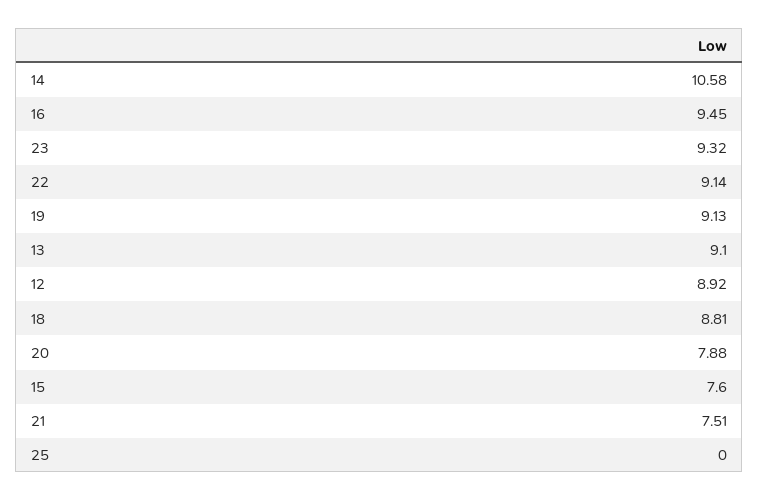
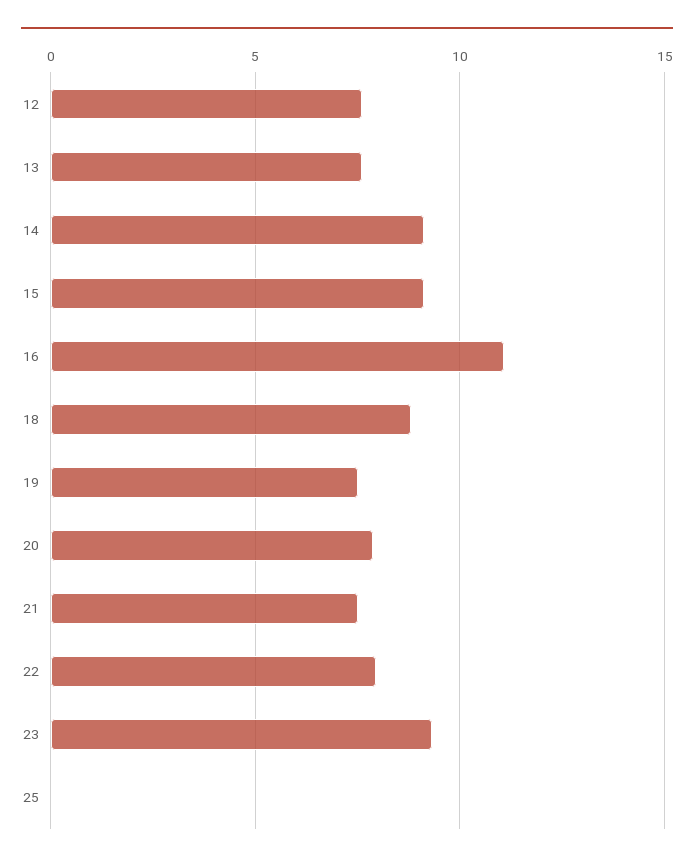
  {
-   "14": 10.58,
+   "14": 9,
-   "16": 9.45,
+   "16": 11,
    "23": 9.32,
-   "22": 9.14,
+   "22": 8,
-   "19": 9.13,
+   "19": 7.5,
-   "13": 9.1,
+   "13": 7.5,
-   "12": 8.92,
+   "12": 7.5,
    "18": 8.81,
    "20": 7.88,
-   "15": 7.6,
+   "15": 9,
    "21": 7.51,
    "25": 0
  }

